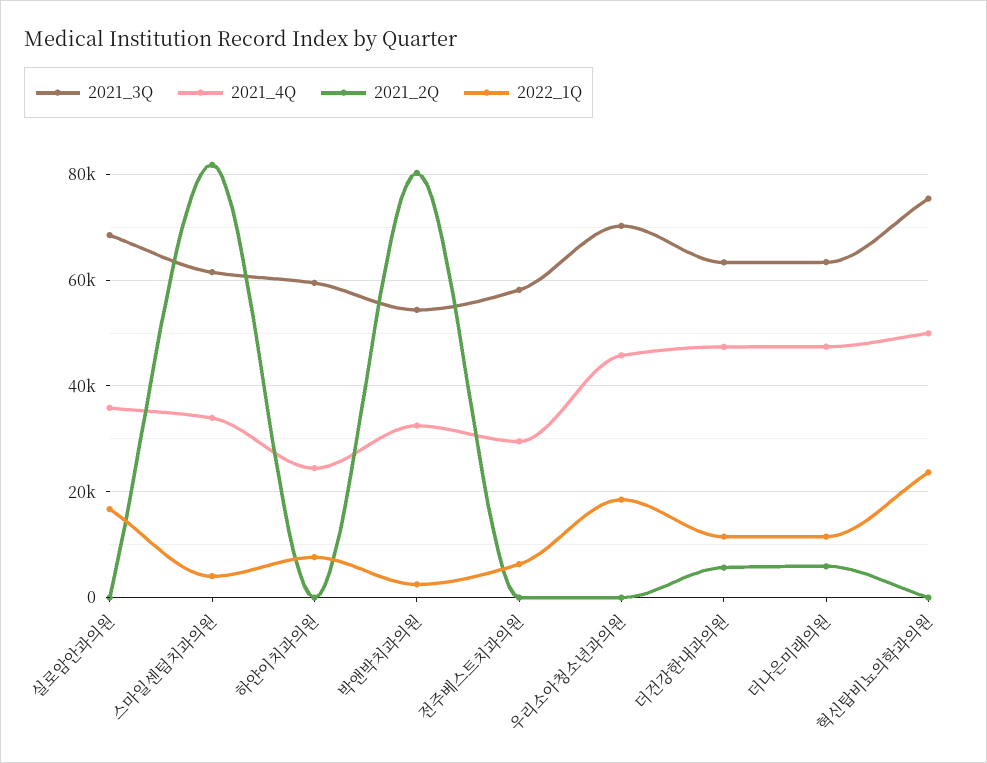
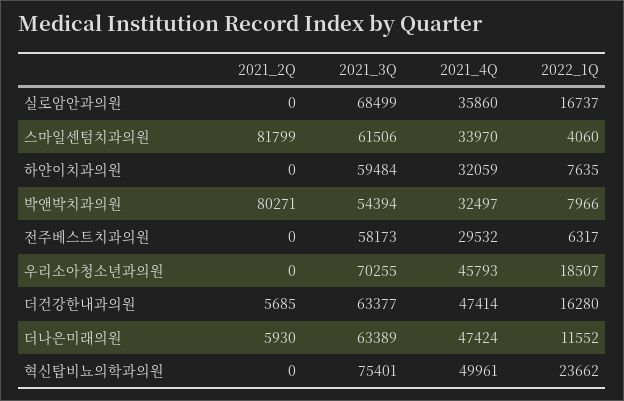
  {
    "2021_3Q": {
      "실로암안과의원": 68499,
      "스마일센텀치과의원": 61506,
      "하얀이치과의원": 59484,
      "박앤박치과의원": 54394,
      "전주베스트치과의원": 58173,
      "우리소아청소년과의원": 70255,
      "더건강한내과의원": 63377,
      "더나은미래의원": 63389,
      "혁신탑비뇨의학과의원": 75401
    },
    "2021_4Q": {
      "실로암안과의원": 35860,
      "스마일센텀치과의원": 33970,
-     "하얀이치과의원": 24000,
+     "하얀이치과의원": 32059,
      "박앤박치과의원": 32497,
      "전주베스트치과의원": 29532,
      "우리소아청소년과의원": 45793,
      "더건강한내과의원": 47414,
      "더나은미래의원": 47424,
      "혁신탑비뇨의학과의원": 49961
    },
    "2021_2Q": {
      "실로암안과의원": 0,
      "스마일센텀치과의원": 81799,
      "하얀이치과의원": 0,
      "박앤박치과의원": 80271,
      "전주베스트치과의원": 0,
      "우리소아청소년과의원": 0,
      "더건강한내과의원": 5685,
      "더나은미래의원": 5930,
      "혁신탑비뇨의학과의원": 0
    },
    "2022_1Q": {
      "실로암안과의원": 16737,
      "스마일센텀치과의원": 4060,
      "하얀이치과의원": 7635,
-     "박앤박치과의원": 2000,
+     "박앤박치과의원": 7966,
      "전주베스트치과의원": 6317,
      "우리소아청소년과의원": 18507,
-     "더건강한내과의원": 12000,
+     "더건강한내과의원": 16280,
      "더나은미래의원": 11552,
      "혁신탑비뇨의학과의원": 23662
    }
  }

